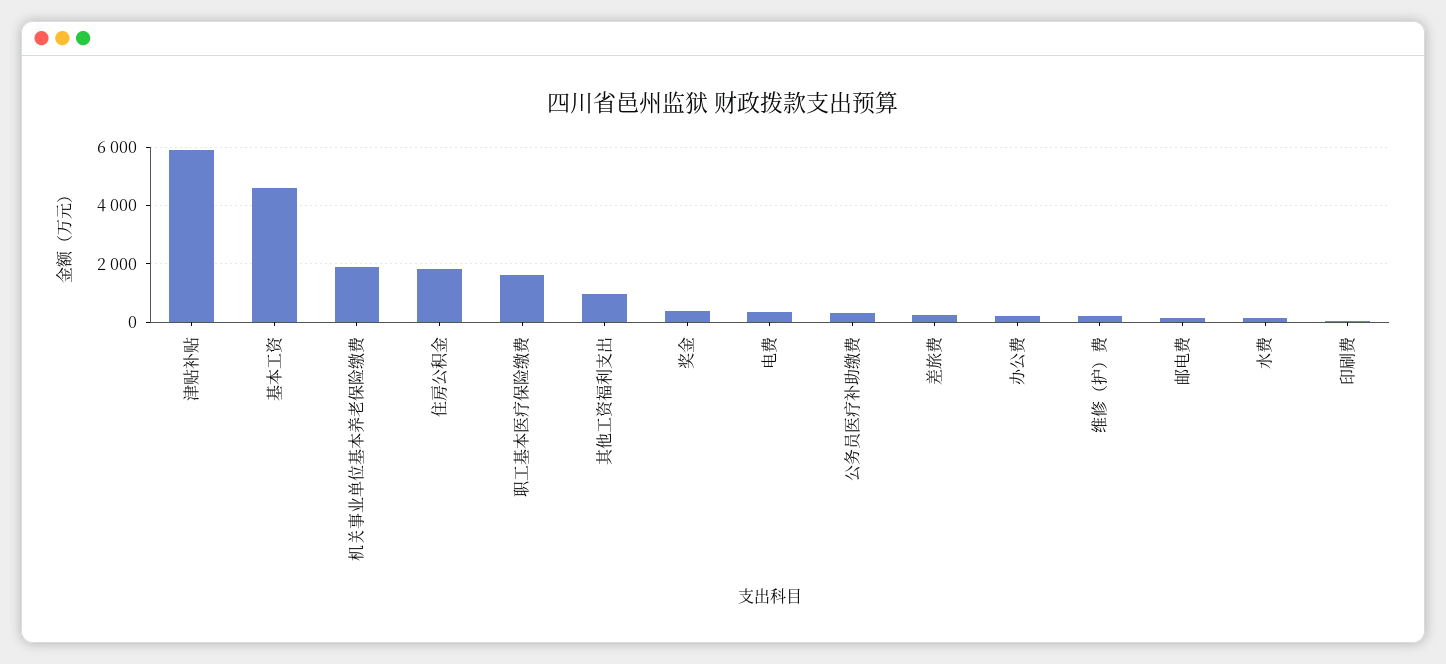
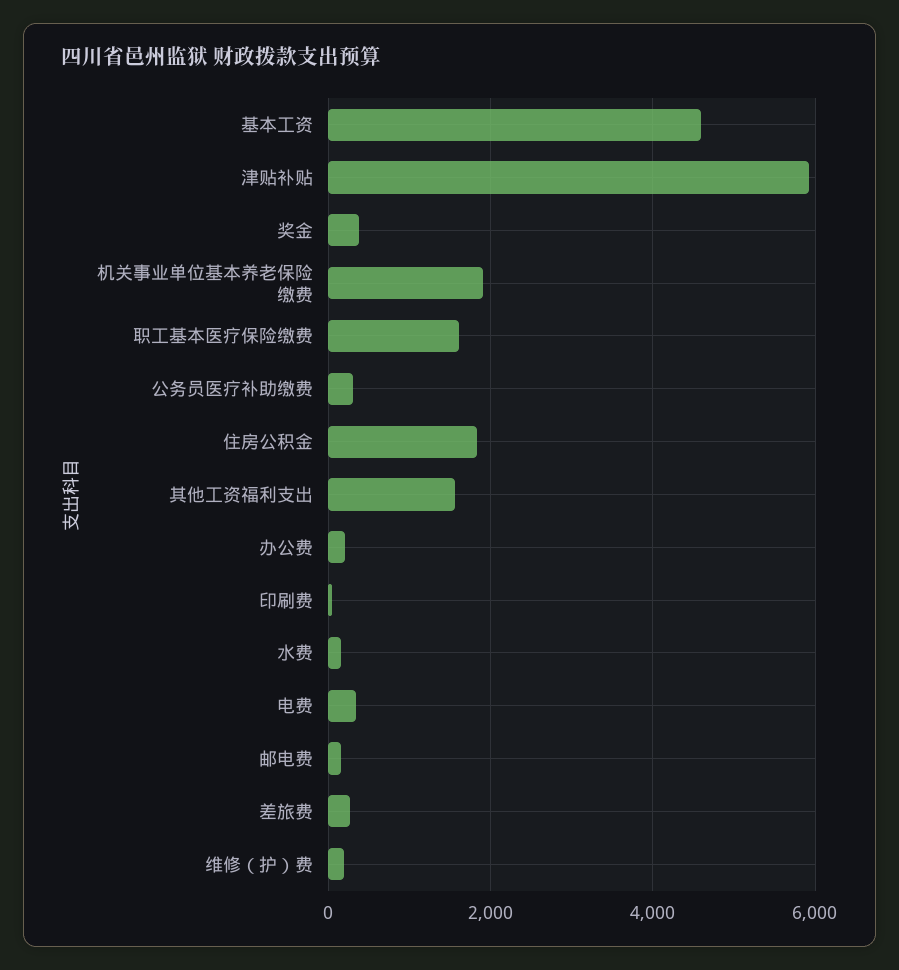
  {
    "津贴补贴": 6000,
    "基本工资": 4600,
    "机关事业单位基本养老保险缴费": 2000,
    "住房公积金": 1800,
    "职工基本医疗保险缴费": 1600,
-   "其他工资福利支出": 1000,
+   "其他工资福利支出": 1600,
    "奖金": 400,
    "电费": 400,
    "公务员医疗补助缴费": 400,
    "差旅费": 200,
    "办公费": 200,
    "维修（护）费": 200,
    "邮电费": 200,
    "水费": 200,
    "印刷费": 0
  }

